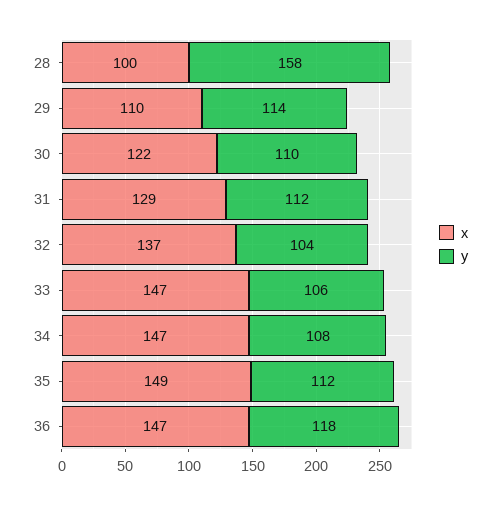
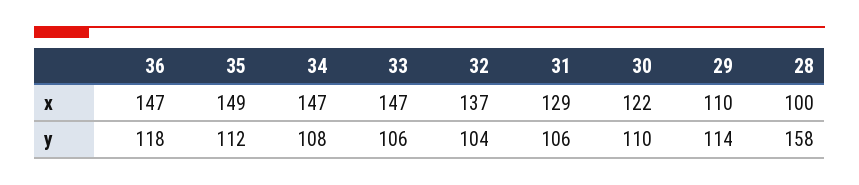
  {
    "x": {
      "28": 100,
      "29": 110,
      "30": 122,
      "31": 129,
      "32": 137,
      "33": 147,
      "34": 147,
      "35": 149,
      "36": 147
    },
    "y": {
      "28": 158,
      "29": 114,
      "30": 110,
-     "31": 112,
+     "31": 106,
      "32": 104,
      "33": 106,
      "34": 108,
      "35": 112,
      "36": 118
    }
  }

